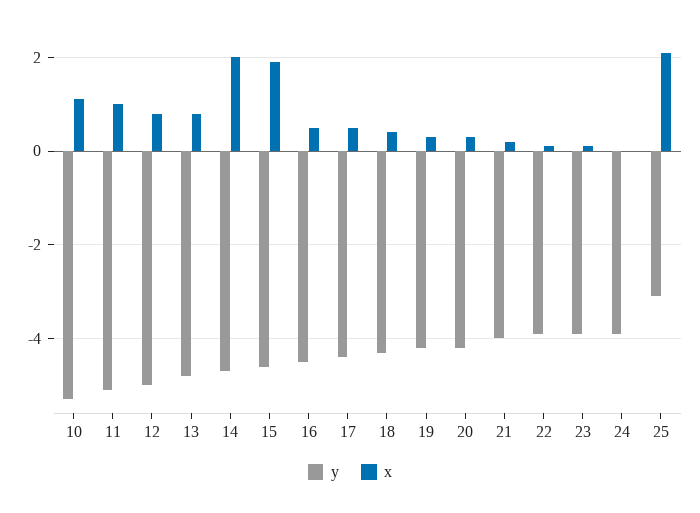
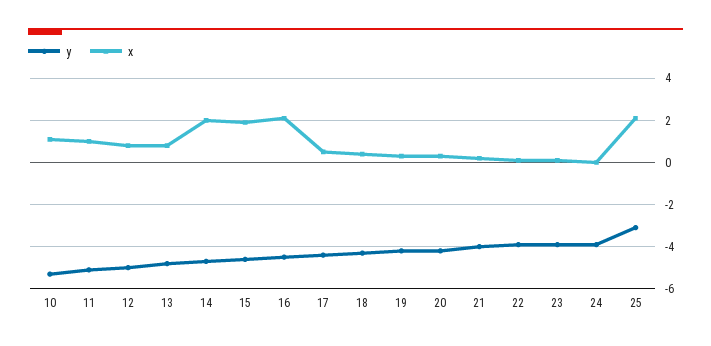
  {
    "y": {
      "10": -5.5,
      "11": -5,
      "12": -5,
      "13": -5,
      "14": -4.5,
      "15": -4.5,
      "16": -4.5,
      "17": -4.5,
      "18": -4.5,
      "19": -4,
      "20": -4,
      "21": -4,
      "22": -4,
      "23": -4,
      "24": -4,
      "25": -3
    },
    "x": {
      "10": 1,
      "11": 1,
      "12": 1,
      "13": 1,
      "14": 2,
      "15": 2,
-     "16": 0.5,
+     "16": 2,
      "17": 0.5,
      "18": 0.5,
      "19": 0.5,
      "20": 0.5,
      "21": 0,
      "22": 0,
      "23": 0,
      "24": 0,
      "25": 2
    }
  }

